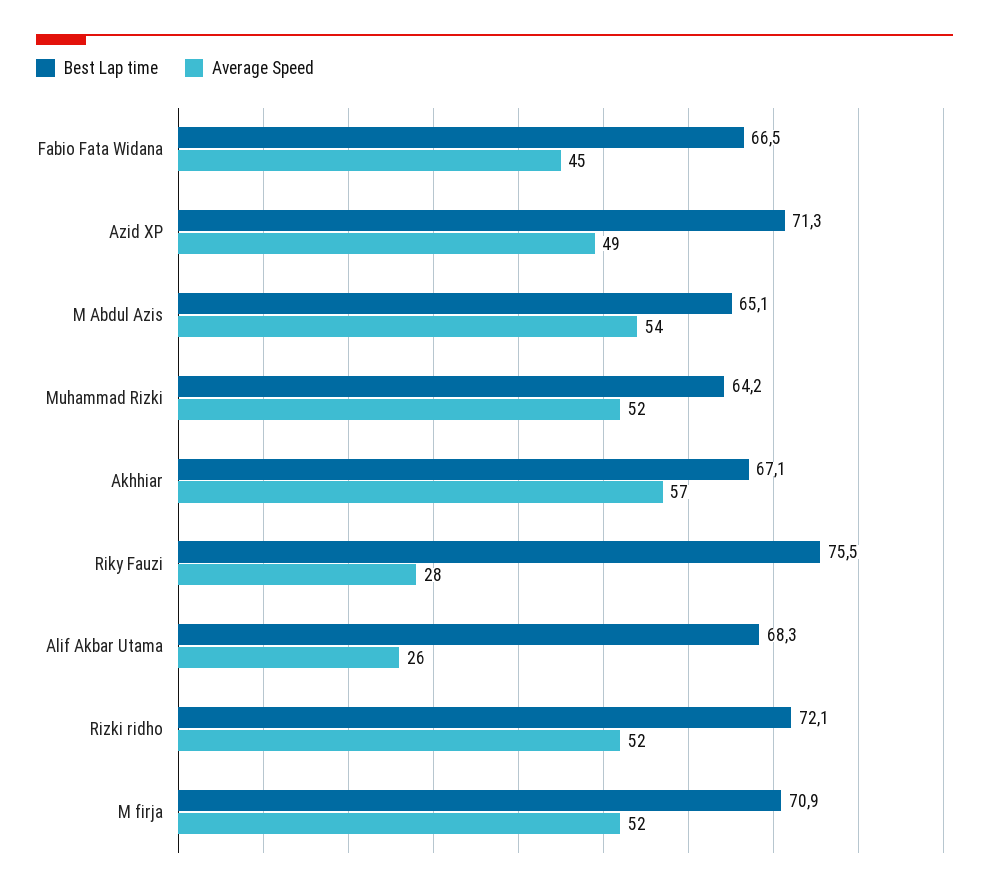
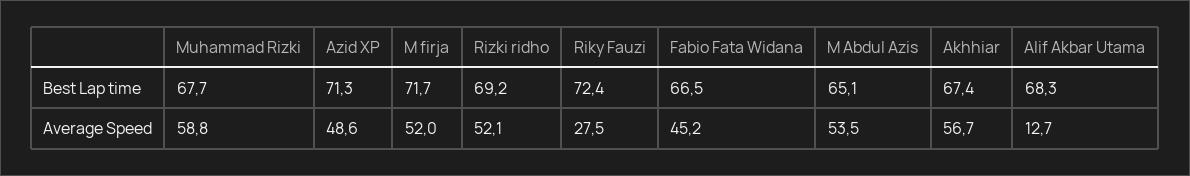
  {
    "Best Lap time": {
      "Fabio Fata Widana": 66.5,
      "Azid XP": 71.3,
      "M Abdul Azis": 65.1,
-     "Muhammad Rizki": 64.2,
+     "Muhammad Rizki": 67.7,
-     "Akhhiar": 67.1,
+     "Akhhiar": 67.4,
-     "Riky Fauzi": 75.5,
+     "Riky Fauzi": 72.4,
      "Alif Akbar Utama": 68.3,
-     "Rizki ridho": 72.1,
+     "Rizki ridho": 69.2,
-     "M firja": 70.9
+     "M firja": 71.7
    },
    "Average Speed": {
      "Fabio Fata Widana": 45.2,
      "Azid XP": 48.6,
      "M Abdul Azis": 53.5,
-     "Muhammad Rizki": 52,
+     "Muhammad Rizki": 58.8,
      "Akhhiar": 56.7,
      "Riky Fauzi": 27.5,
-     "Alif Akbar Utama": 26,
+     "Alif Akbar Utama": 12.7,
      "Rizki ridho": 52.1,
      "M firja": 52
    }
  }

